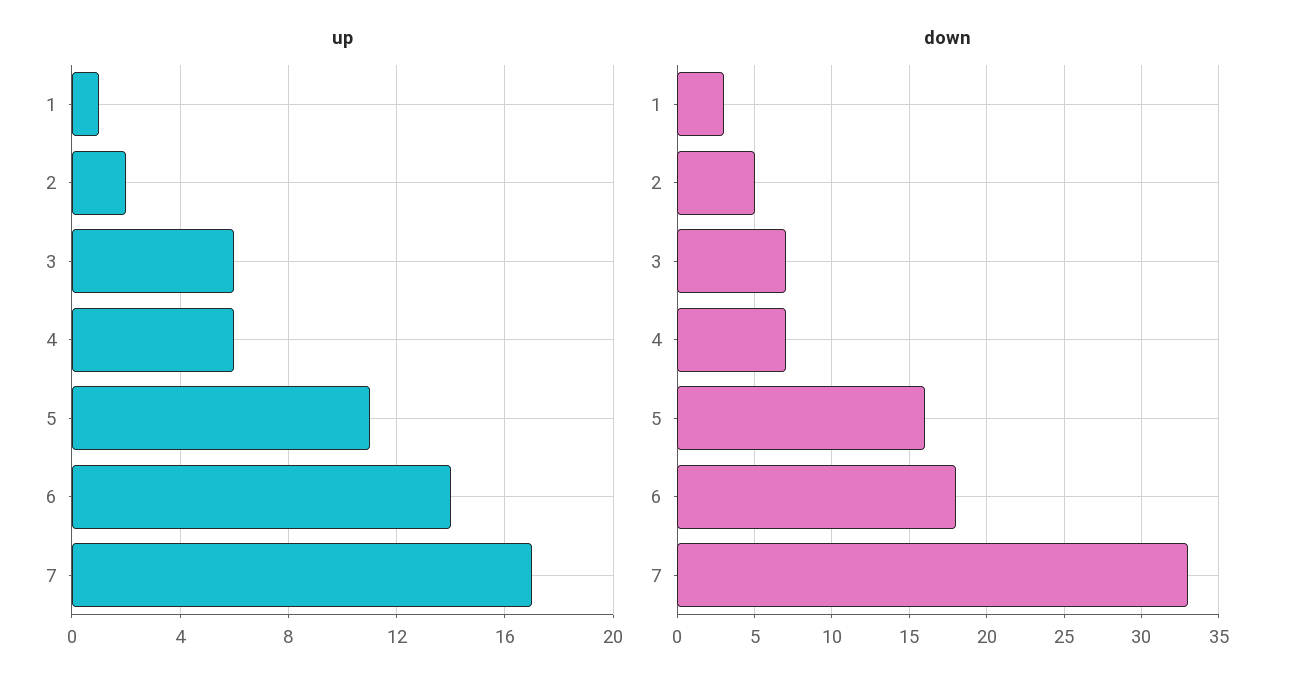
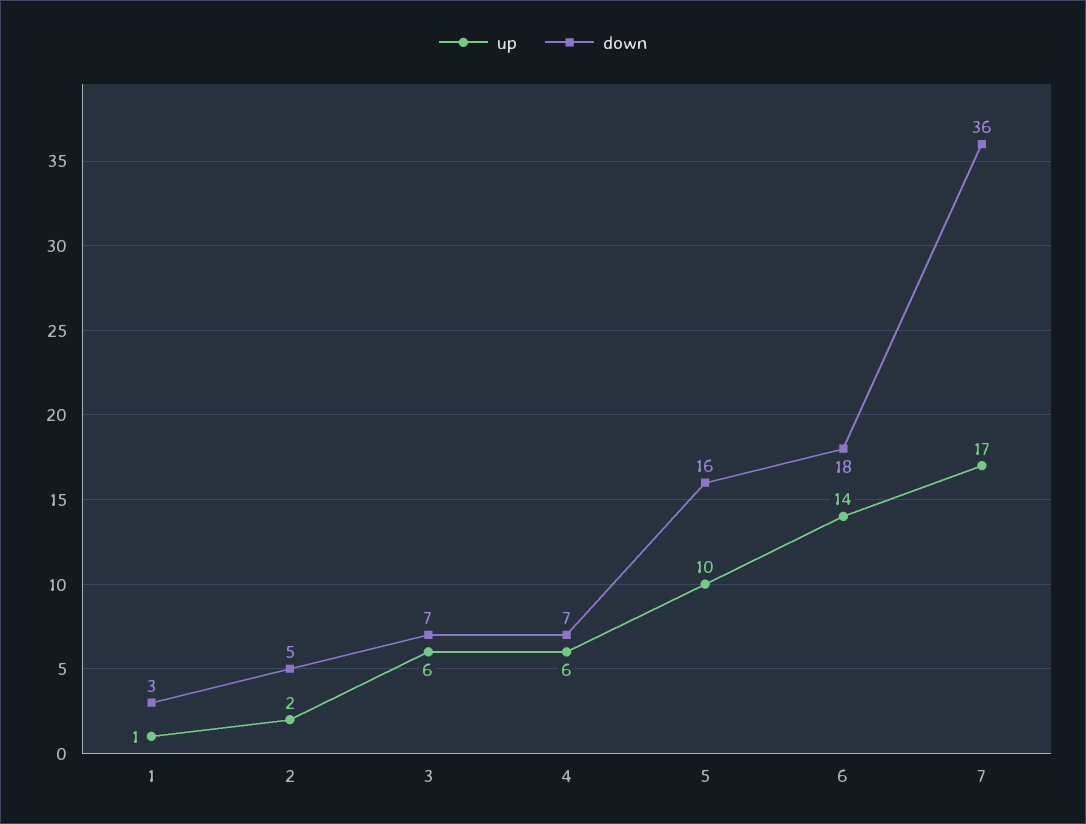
  {
    "up": {
      "1": 1,
      "2": 2,
      "3": 6,
      "4": 6,
-     "5": 11,
+     "5": 10,
      "6": 14,
      "7": 17
    },
    "down": {
      "1": 3,
      "2": 5,
      "3": 7,
      "4": 7,
      "5": 16,
      "6": 18,
-     "7": 33
+     "7": 36
    }
  }

